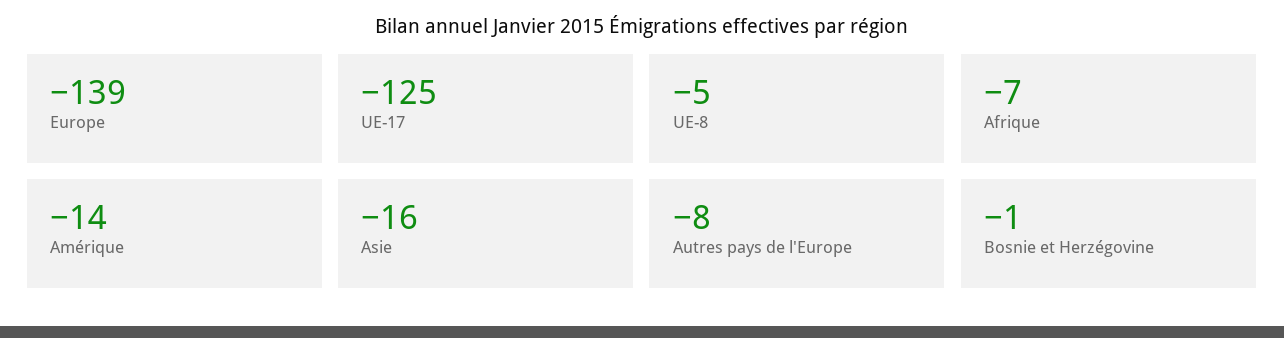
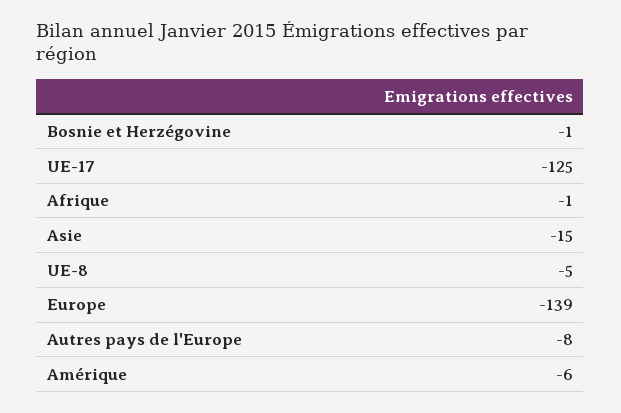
  {
    "Europe": -139,
    "UE-17": -125,
    "UE-8": -5,
-   "Afrique": -7,
+   "Afrique": -1,
-   "Amérique": -14,
+   "Amérique": -6,
-   "Asie": -16,
+   "Asie": -15,
    "Autres pays de l'Europe": -8,
    "Bosnie et Herzégovine": -1
  }

